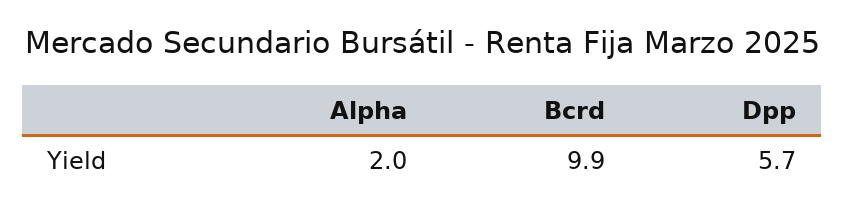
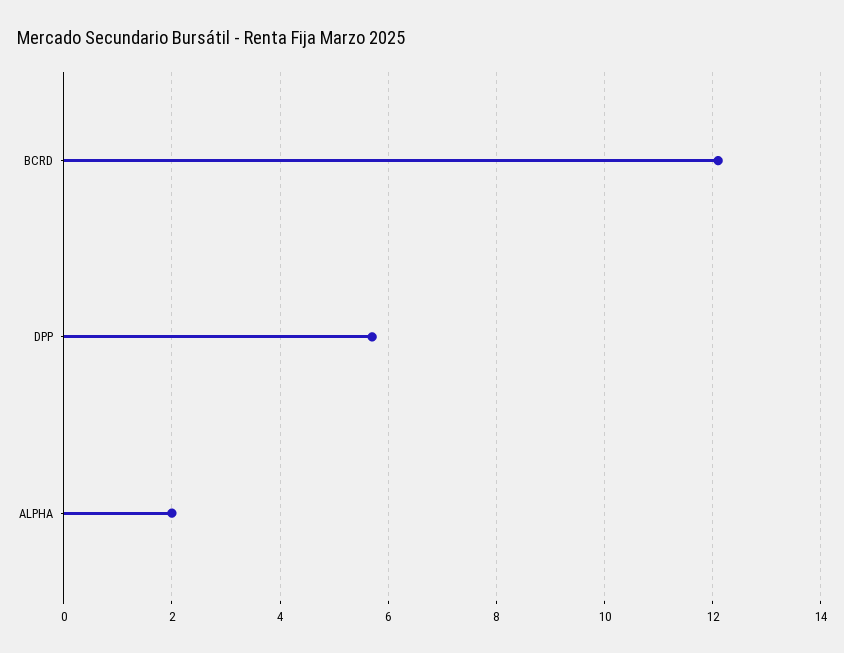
  {
    "Alpha": 2,
-   "Bcrd": 9.9,
+   "Bcrd": 12,
    "Dpp": 5.7
  }

